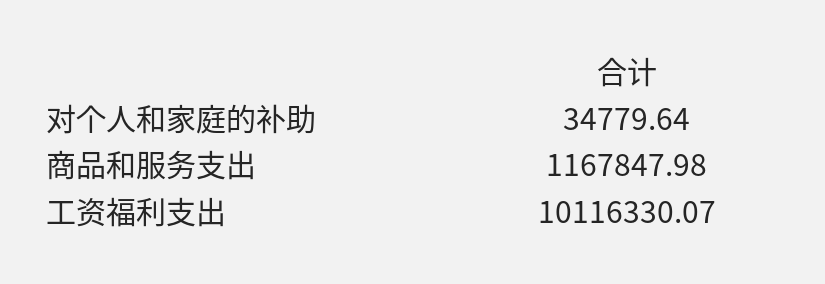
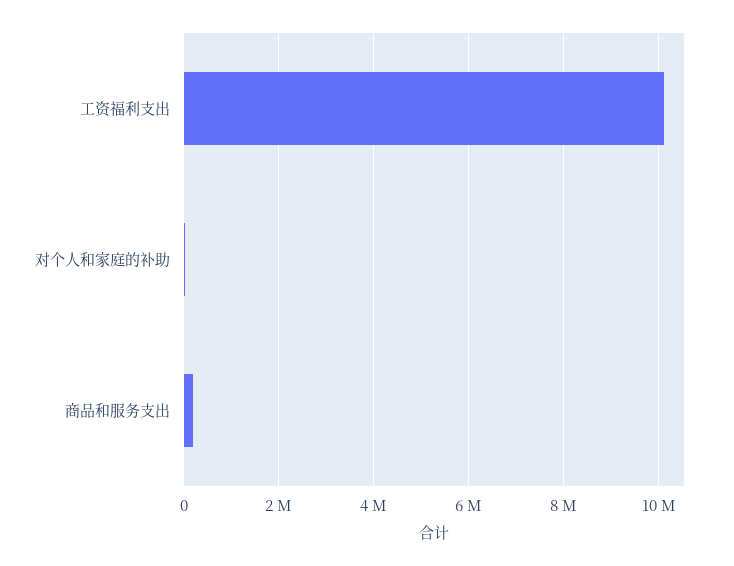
  {
    "对个人和家庭的补助": 34779.64,
-   "商品和服务支出": 1167847.98,
+   "商品和服务支出": 200000,
    "工资福利支出": 10116330.07
  }

